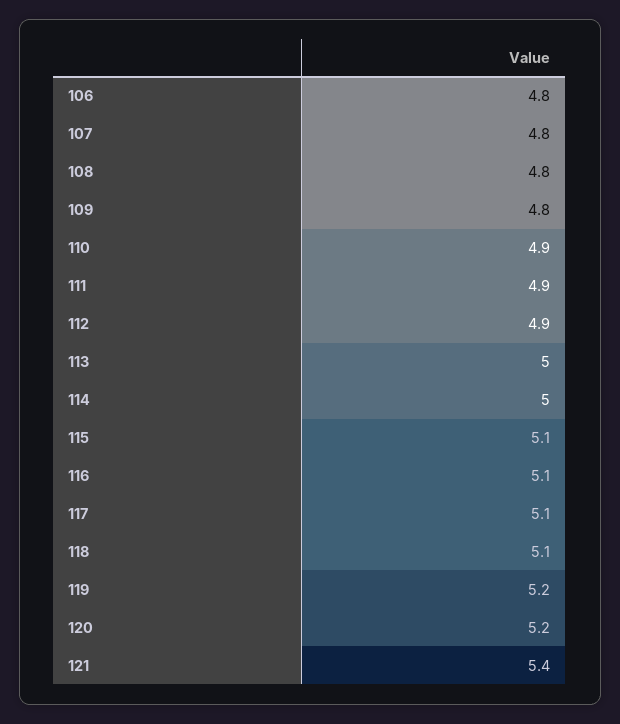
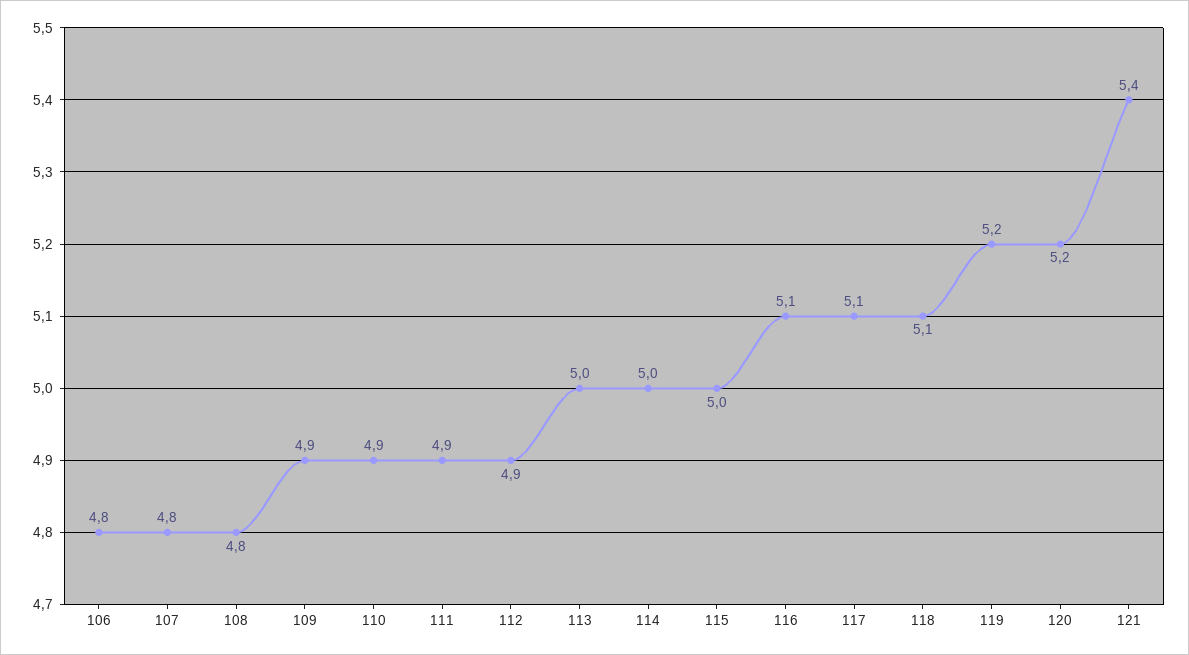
  {
    "106": 4.8,
    "107": 4.8,
    "108": 4.8,
-   "109": 4.8,
+   "109": 4.9,
    "110": 4.9,
    "111": 4.9,
    "112": 4.9,
    "113": 5,
    "114": 5,
-   "115": 5.1,
+   "115": 5,
    "116": 5.1,
    "117": 5.1,
    "118": 5.1,
    "119": 5.2,
    "120": 5.2,
    "121": 5.4
  }

